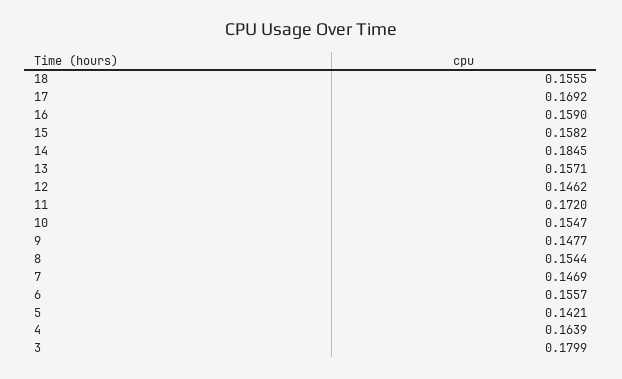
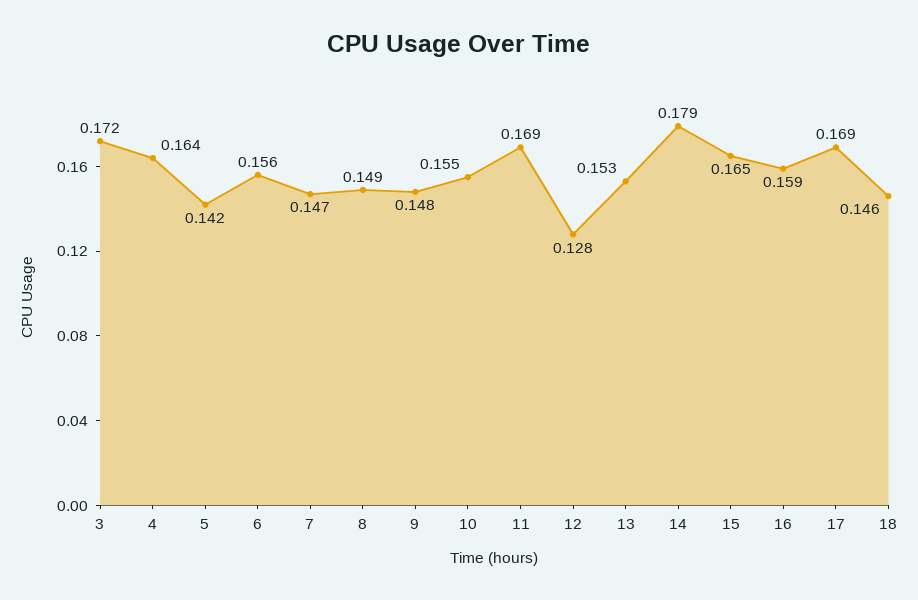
  {
-   "18": 0.1555,
+   "18": 0.146,
    "17": 0.1692,
    "16": 0.159,
-   "15": 0.1582,
+   "15": 0.165,
-   "14": 0.1845,
+   "14": 0.179,
-   "13": 0.1571,
+   "13": 0.153,
-   "12": 0.1462,
+   "12": 0.128,
-   "11": 0.172,
+   "11": 0.169,
    "10": 0.1547,
    "9": 0.1477,
-   "8": 0.1544,
+   "8": 0.149,
    "7": 0.1469,
    "6": 0.1557,
    "5": 0.1421,
    "4": 0.1639,
-   "3": 0.1799
+   "3": 0.172
  }

